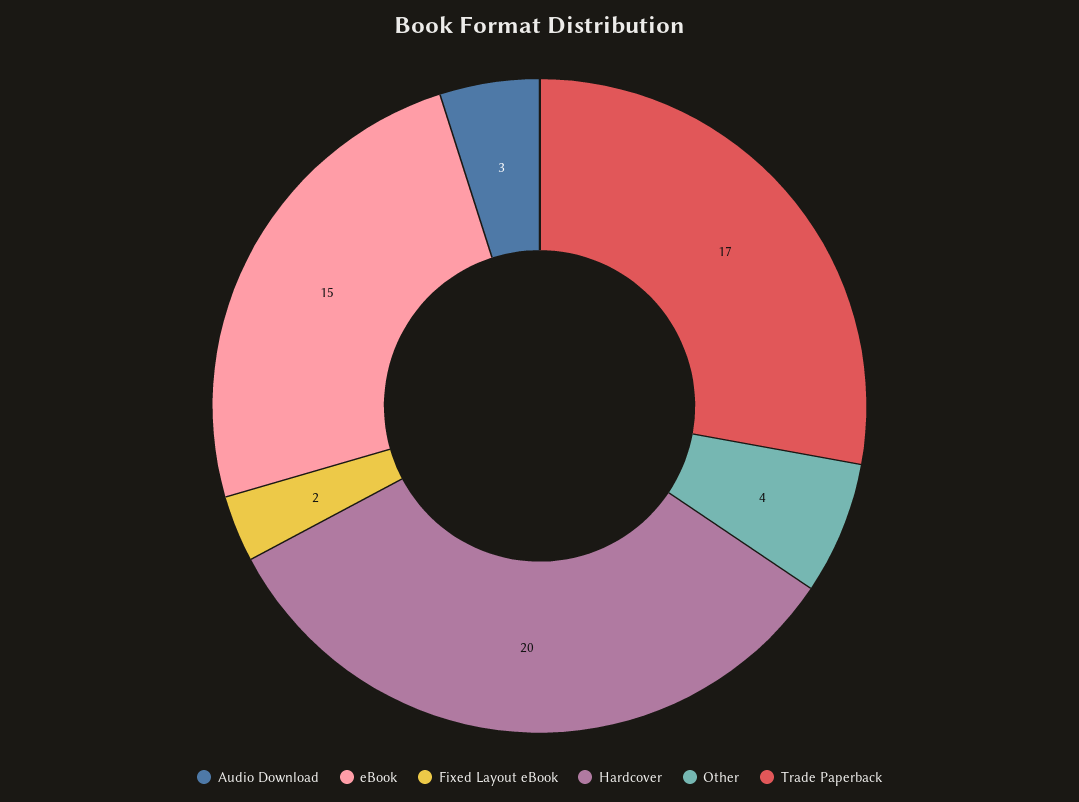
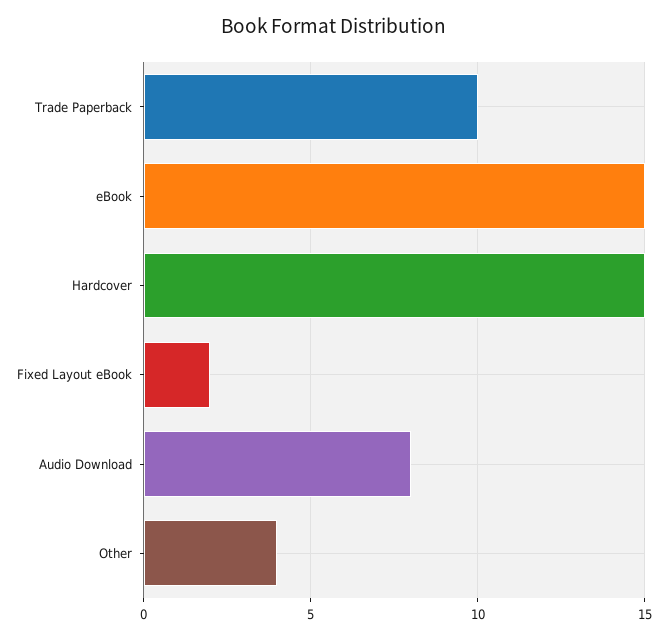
  {
-   "Audio Download": 3,
+   "Audio Download": 8,
    "eBook": 15,
    "Fixed Layout eBook": 2,
-   "Hardcover": 20,
+   "Hardcover": 15,
    "Other": 4,
-   "Trade Paperback": 17
+   "Trade Paperback": 10
  }

